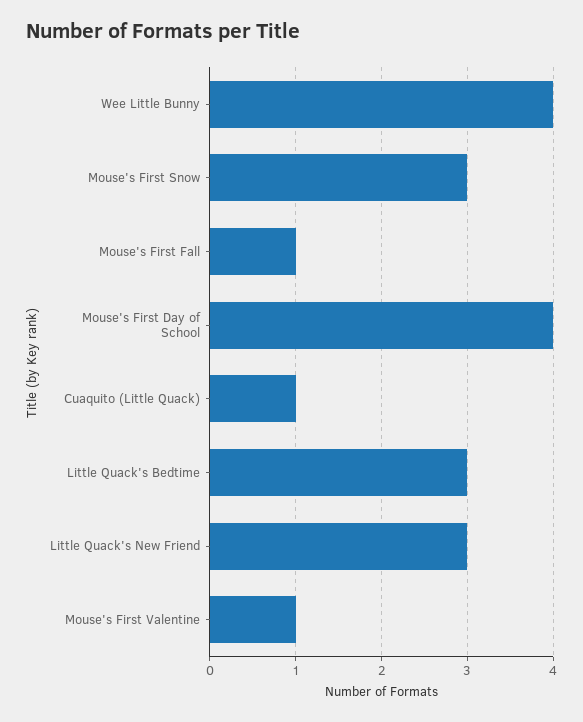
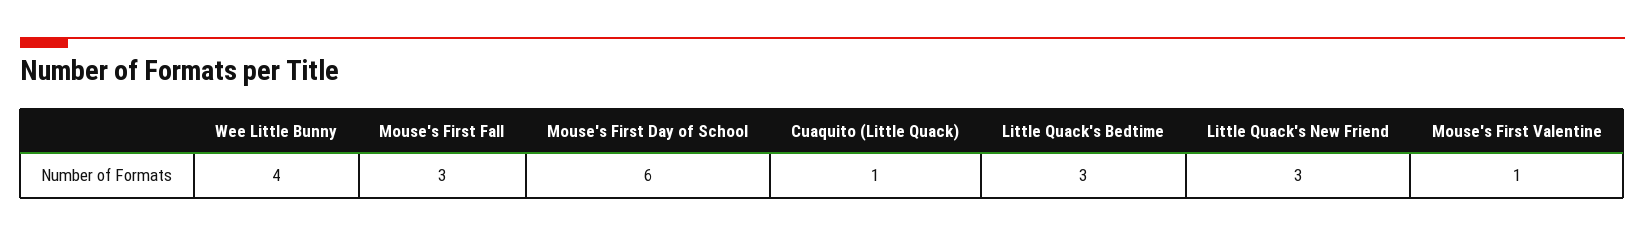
  {
    "Wee Little Bunny": 4,
-   "Mouse's First Snow": 3,
-   "Mouse's First Fall": 1,
+   "Mouse's First Fall": 3,
-   "Mouse's First Day of School": 4,
+   "Mouse's First Day of School": 6,
    "Cuaquito (Little Quack)": 1,
    "Little Quack's Bedtime": 3,
    "Little Quack's New Friend": 3,
    "Mouse's First Valentine": 1
  }

